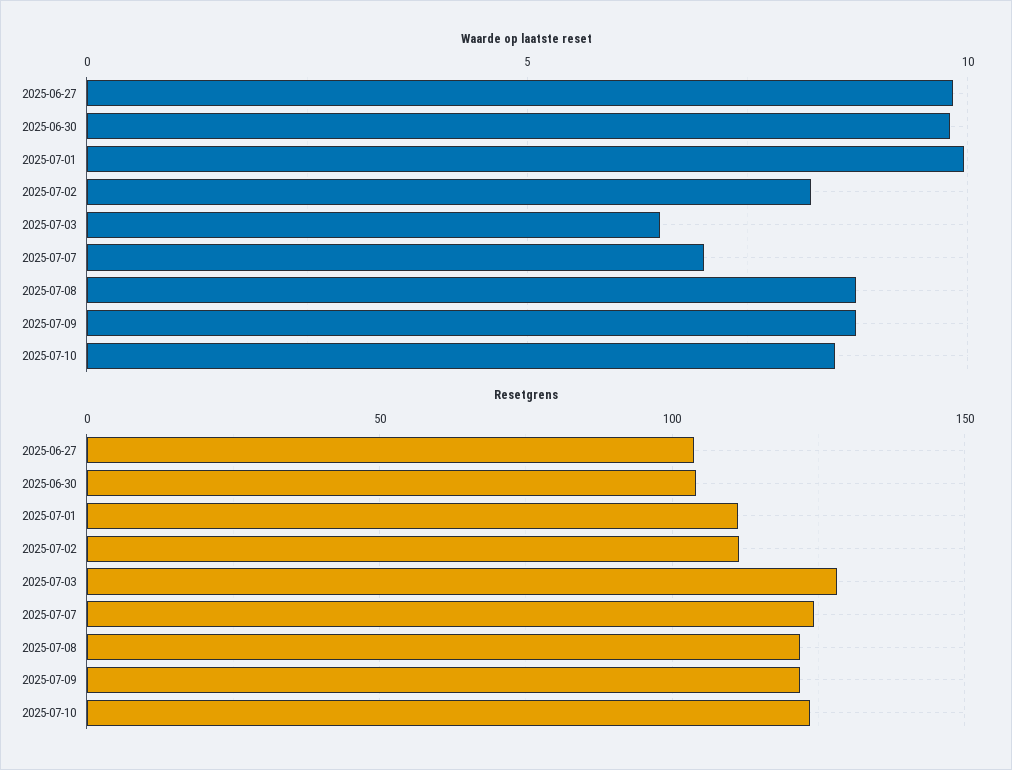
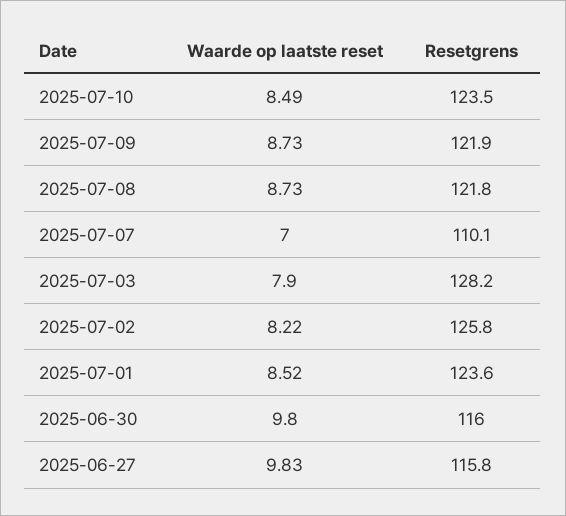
  {
    "Waarde op laatste reset": {
      "2025-06-27": 9.83,
      "2025-06-30": 9.8,
-     "2025-07-01": 10,
+     "2025-07-01": 8.52,
      "2025-07-02": 8.22,
-     "2025-07-03": 6.5,
+     "2025-07-03": 7.9,
      "2025-07-07": 7,
      "2025-07-08": 8.73,
      "2025-07-09": 8.73,
      "2025-07-10": 8.49
    },
    "Resetgrens": {
-     "2025-06-27": 105,
+     "2025-06-27": 115.8,
-     "2025-06-30": 105,
+     "2025-06-30": 116,
-     "2025-07-01": 110,
+     "2025-07-01": 123.6,
-     "2025-07-02": 110,
+     "2025-07-02": 125.8,
      "2025-07-03": 128.2,
-     "2025-07-07": 125,
+     "2025-07-07": 110.1,
      "2025-07-08": 121.8,
      "2025-07-09": 121.9,
      "2025-07-10": 123.5
    }
  }

